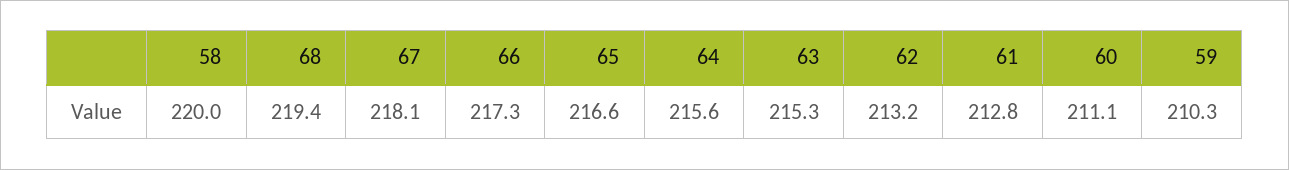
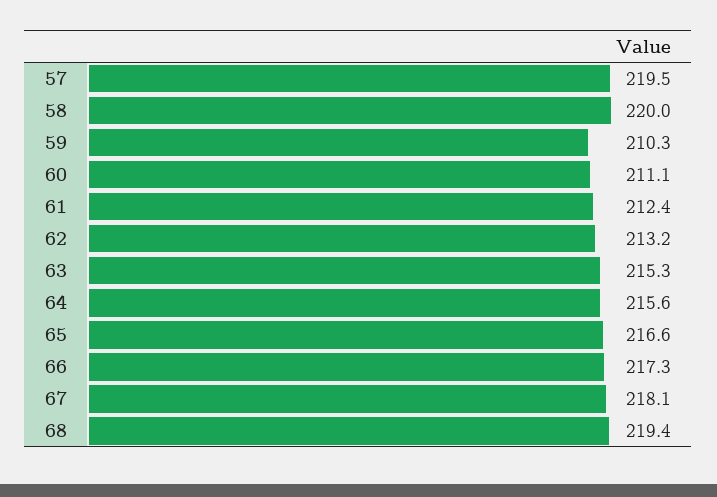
  {
    "58": 220,
    "68": 219.4,
    "67": 218.1,
    "66": 217.3,
    "65": 216.6,
    "64": 215.6,
    "63": 215.3,
    "62": 213.2,
-   "61": 212.8,
+   "61": 212.4,
    "60": 211.1,
-   "59": 210.3
+   "59": 210.3,
+   "57": 219.5
  }

